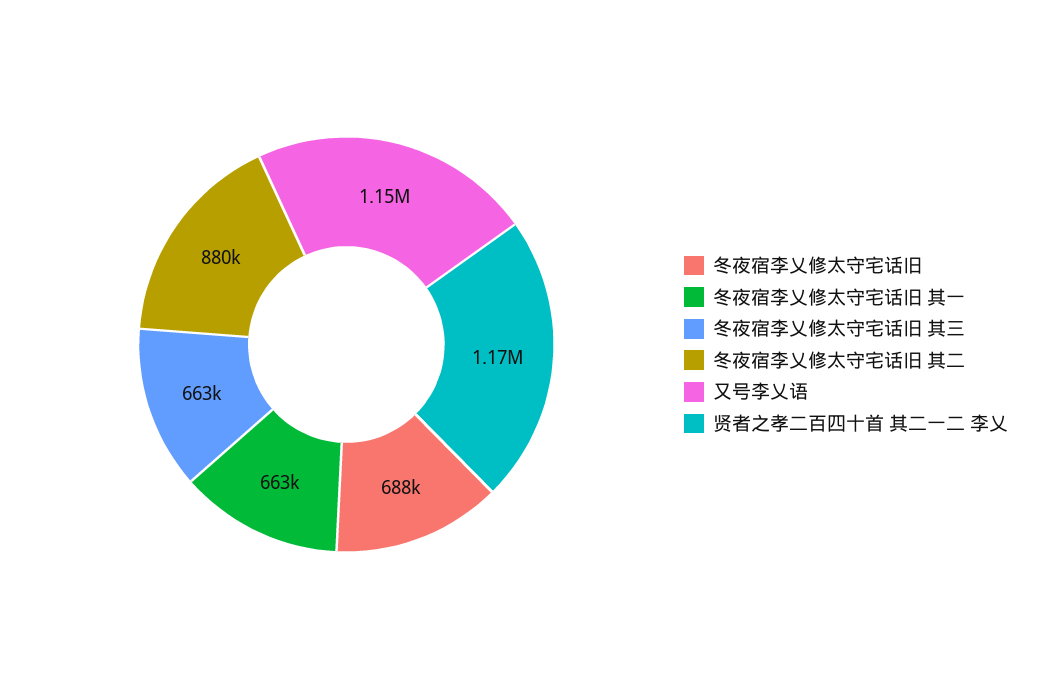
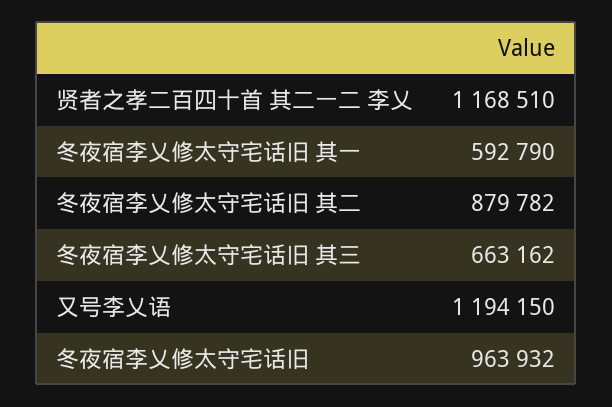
  {
-   "冬夜宿李乂修太守宅话旧": 688000,
+   "冬夜宿李乂修太守宅话旧": 963932,
-   "冬夜宿李乂修太守宅话旧 其一": 663000,
+   "冬夜宿李乂修太守宅话旧 其一": 592790,
    "冬夜宿李乂修太守宅话旧 其三": 663162,
    "冬夜宿李乂修太守宅话旧 其二": 879782,
-   "又号李乂语": 1150000,
+   "又号李乂语": 1194150,
    "贤者之孝二百四十首 其二一二 李乂": 1168510
  }

